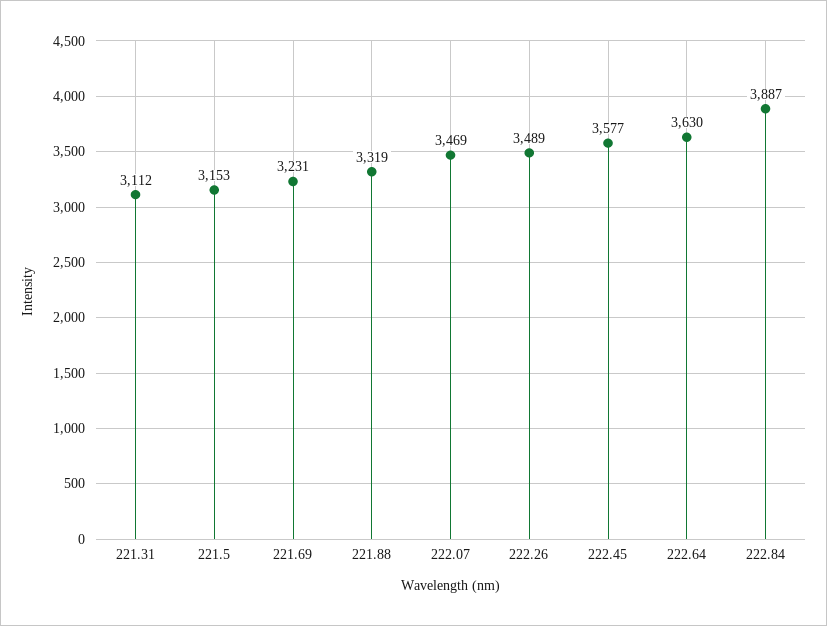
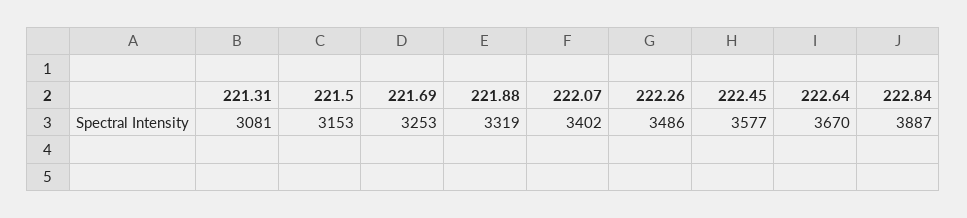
  {
-   "221.31": 3112,
+   "221.31": 3081,
    "221.5": 3153,
-   "221.69": 3231,
+   "221.69": 3253,
    "221.88": 3319,
-   "222.07": 3469,
+   "222.07": 3402,
-   "222.26": 3489,
+   "222.26": 3486,
    "222.45": 3577,
-   "222.64": 3630,
+   "222.64": 3670,
    "222.84": 3887
  }

